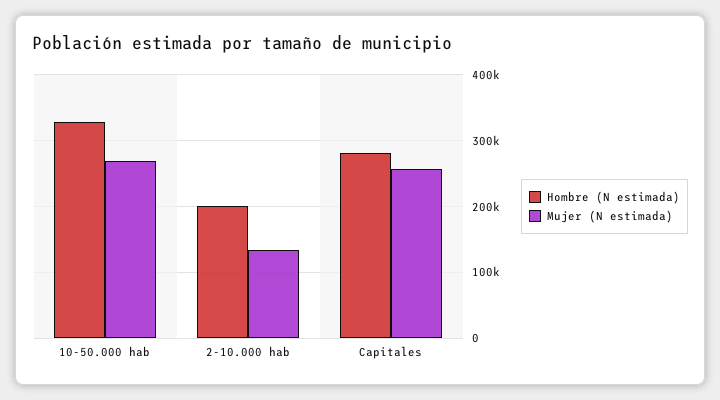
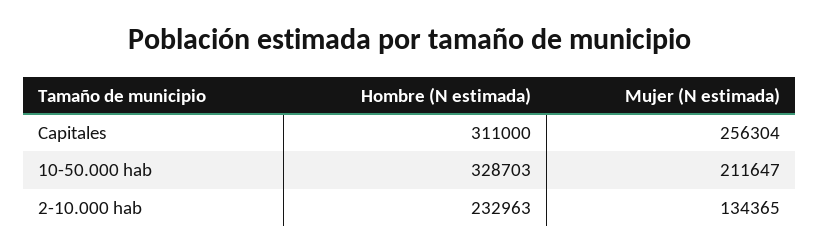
  {
    "Hombre (N estimada)": {
      "10-50.000 hab": 328703,
-     "2-10.000 hab": 200000,
+     "2-10.000 hab": 232963,
-     "Capitales": 280000
+     "Capitales": 311000
    },
    "Mujer (N estimada)": {
-     "10-50.000 hab": 270000,
+     "10-50.000 hab": 211647,
      "2-10.000 hab": 134365,
      "Capitales": 256304
    }
  }

